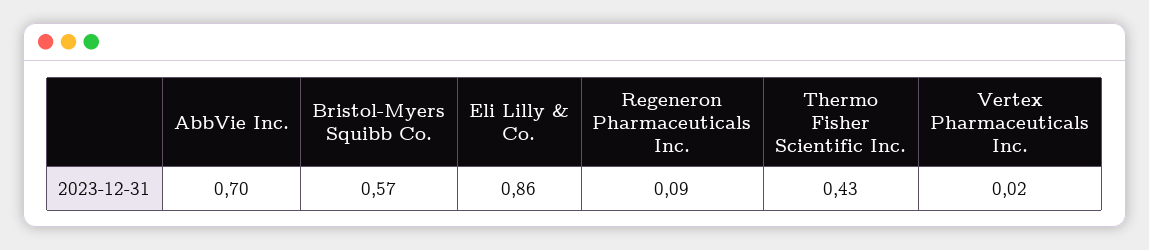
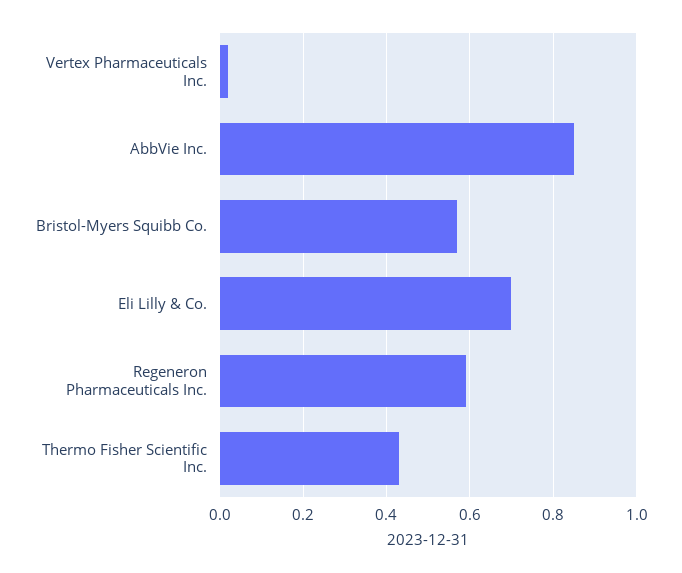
  {
-   "AbbVie Inc.": 0.7,
+   "AbbVie Inc.": 0.85,
    "Bristol-Myers Squibb Co.": 0.57,
-   "Eli Lilly & Co.": 0.86,
+   "Eli Lilly & Co.": 0.7,
-   "Regeneron Pharmaceuticals Inc.": 0.09,
+   "Regeneron Pharmaceuticals Inc.": 0.6,
    "Thermo Fisher Scientific Inc.": 0.43,
    "Vertex Pharmaceuticals Inc.": 0.02
  }

